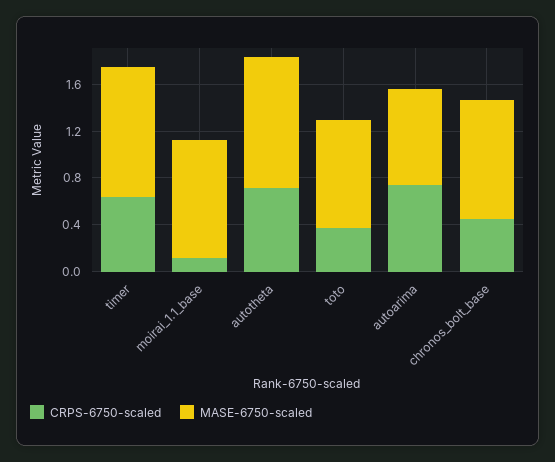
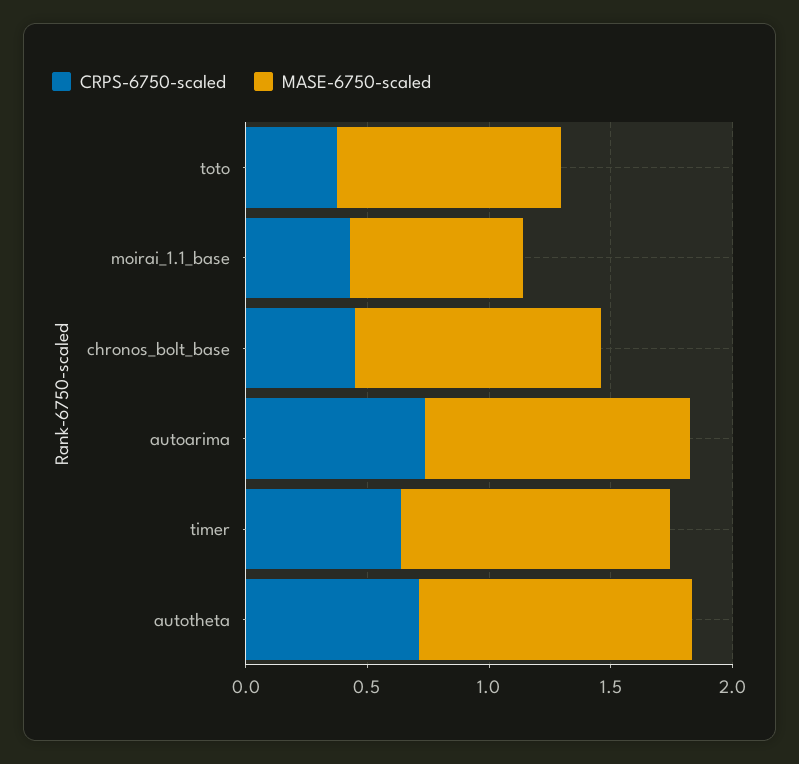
  {
    "CRPS-6750-scaled": {
      "timer": 0.6,
-     "moirai_1.1_base": 0.1,
+     "moirai_1.1_base": 0.4,
      "autotheta": 0.7,
      "toto": 0.4,
      "autoarima": 0.7,
      "chronos_bolt_base": 0.5
    },
    "MASE-6750-scaled": {
      "timer": 1.1,
-     "moirai_1.1_base": 1,
+     "moirai_1.1_base": 0.7,
      "autotheta": 1.1,
      "toto": 0.9,
-     "autoarima": 0.8,
+     "autoarima": 1.1,
      "chronos_bolt_base": 1
    }
  }

